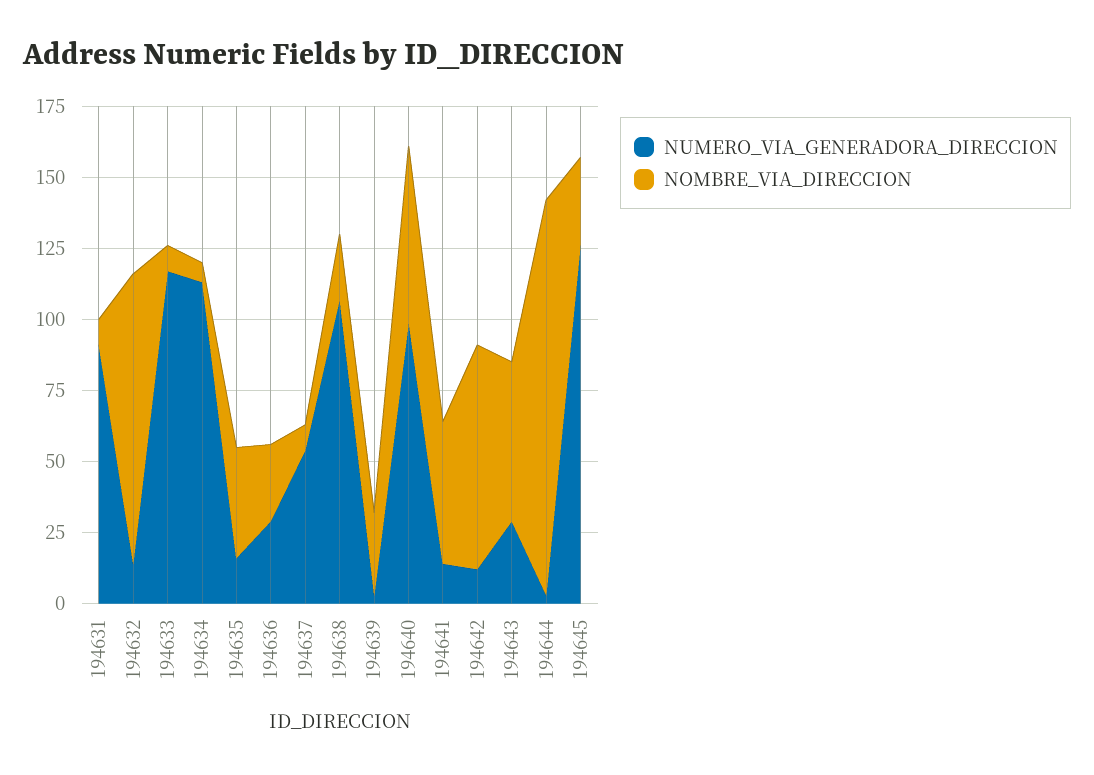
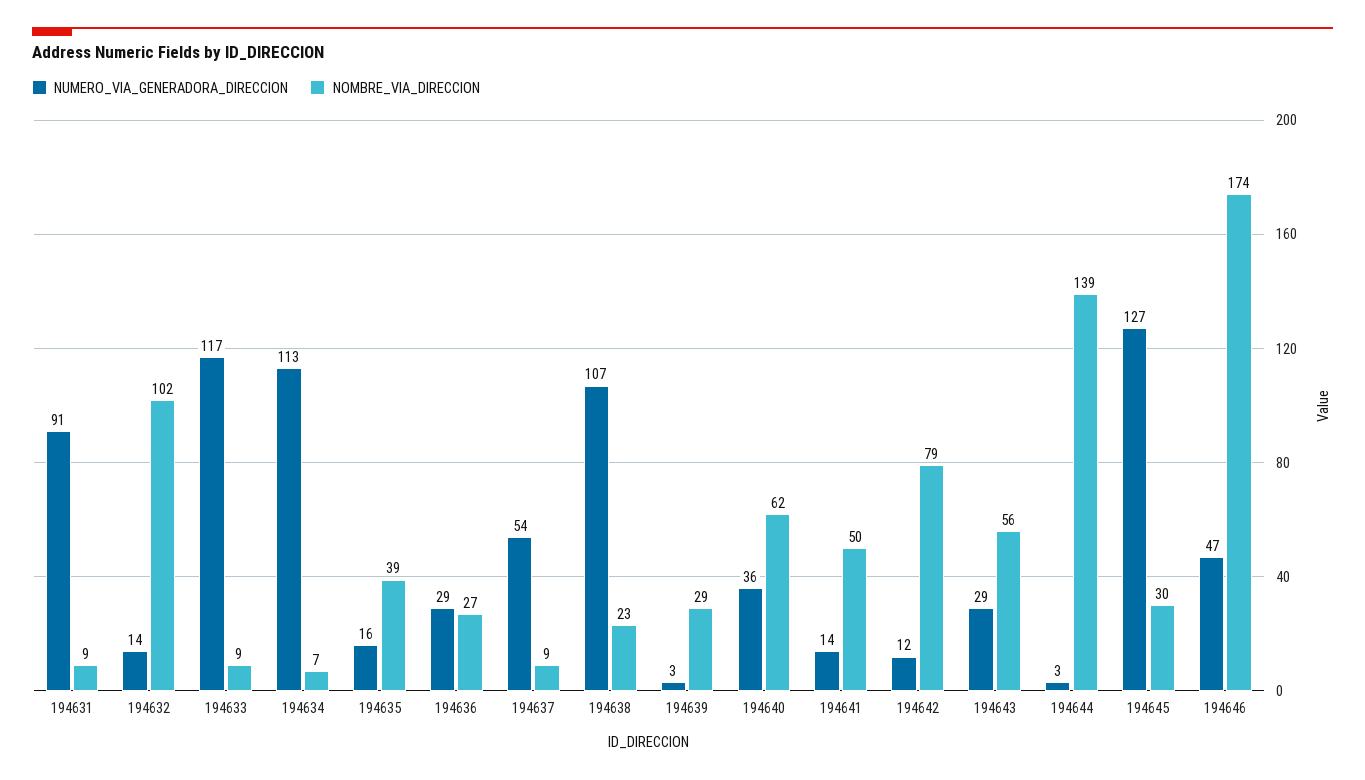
  {
    "NUMERO_VIA_GENERADORA_DIRECCION": {
      "194631": 91,
      "194632": 14,
      "194633": 117,
      "194634": 113,
      "194635": 16,
      "194636": 29,
      "194637": 54,
      "194638": 107,
      "194639": 3,
-     "194640": 100,
+     "194640": 36,
      "194641": 14,
      "194642": 12,
      "194643": 29,
      "194644": 3,
-     "194645": 127
+     "194645": 127,
+     "194646": 47
    },
    "NOMBRE_VIA_DIRECCION": {
      "194631": 9,
      "194632": 102,
      "194633": 9,
      "194634": 7,
      "194635": 39,
      "194636": 27,
      "194637": 9,
      "194638": 23,
      "194639": 29,
      "194640": 62,
      "194641": 50,
      "194642": 79,
      "194643": 56,
      "194644": 139,
-     "194645": 30
+     "194645": 30,
+     "194646": 174
    }
  }

